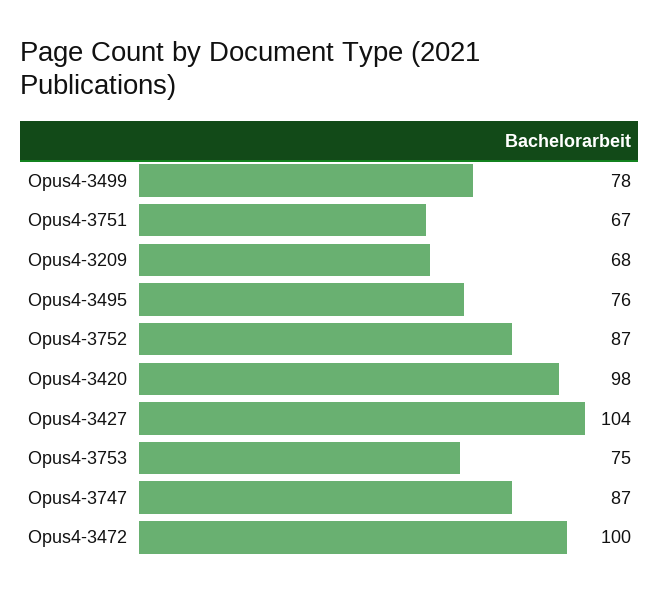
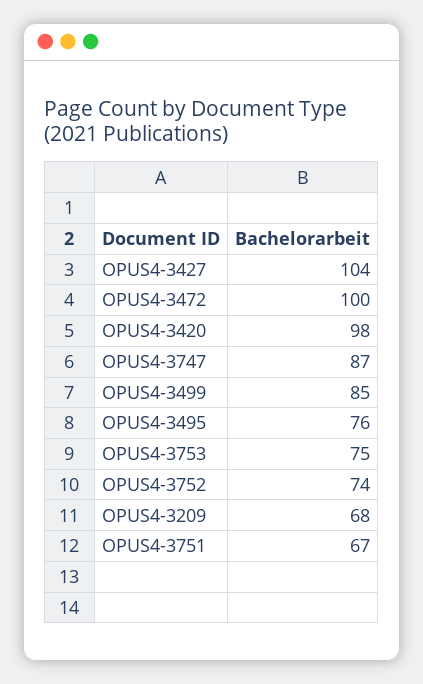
  {
-   "Opus4-3499": 78,
+   "Opus4-3499": 85,
    "Opus4-3751": 67,
    "Opus4-3209": 68,
    "Opus4-3495": 76,
-   "Opus4-3752": 87,
+   "Opus4-3752": 74,
    "Opus4-3420": 98,
    "Opus4-3427": 104,
    "Opus4-3753": 75,
    "Opus4-3747": 87,
    "Opus4-3472": 100
  }

